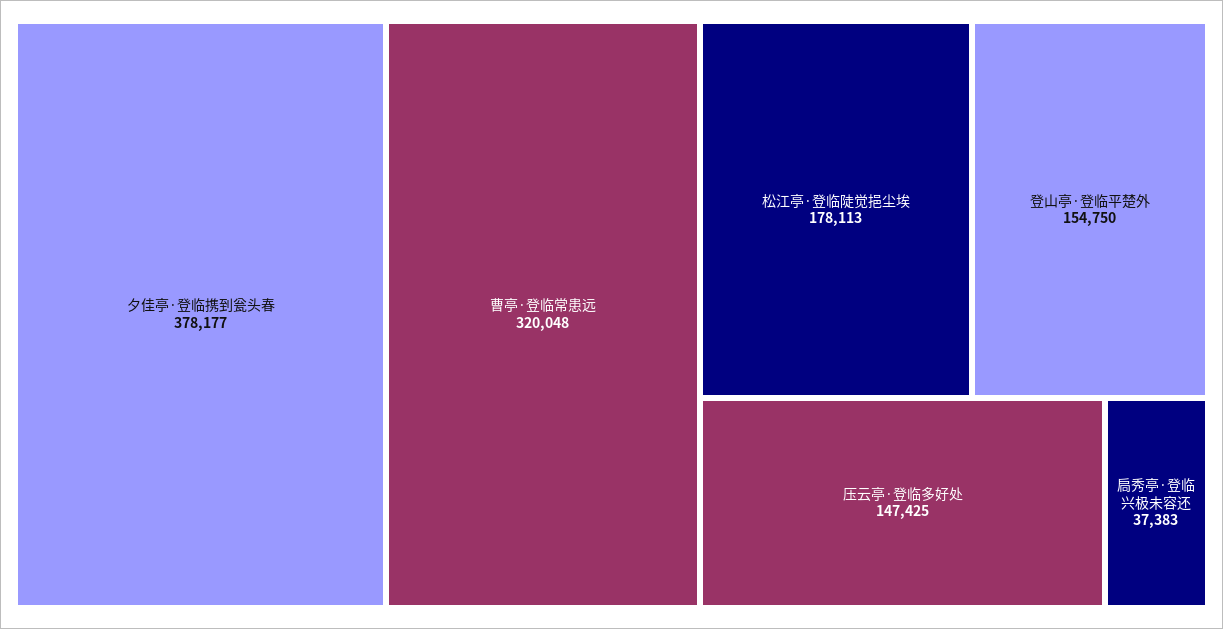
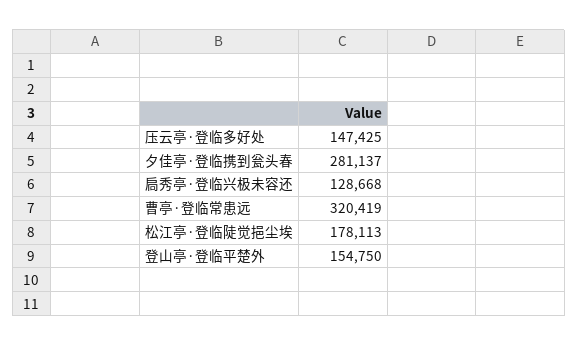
  {
-   "夕佳亭·登临携到瓮头春": 378177,
+   "夕佳亭·登临携到瓮头春": 281137,
-   "曹亭·登临常患远": 320048,
+   "曹亭·登临常患远": 320419,
    "松江亭·登临陡觉挹尘埃": 178113,
    "登山亭·登临平楚外": 154750,
    "压云亭·登临多好处": 147425,
-   "扃秀亭·登临兴极未容还": 37383
+   "扃秀亭·登临兴极未容还": 128668
  }

